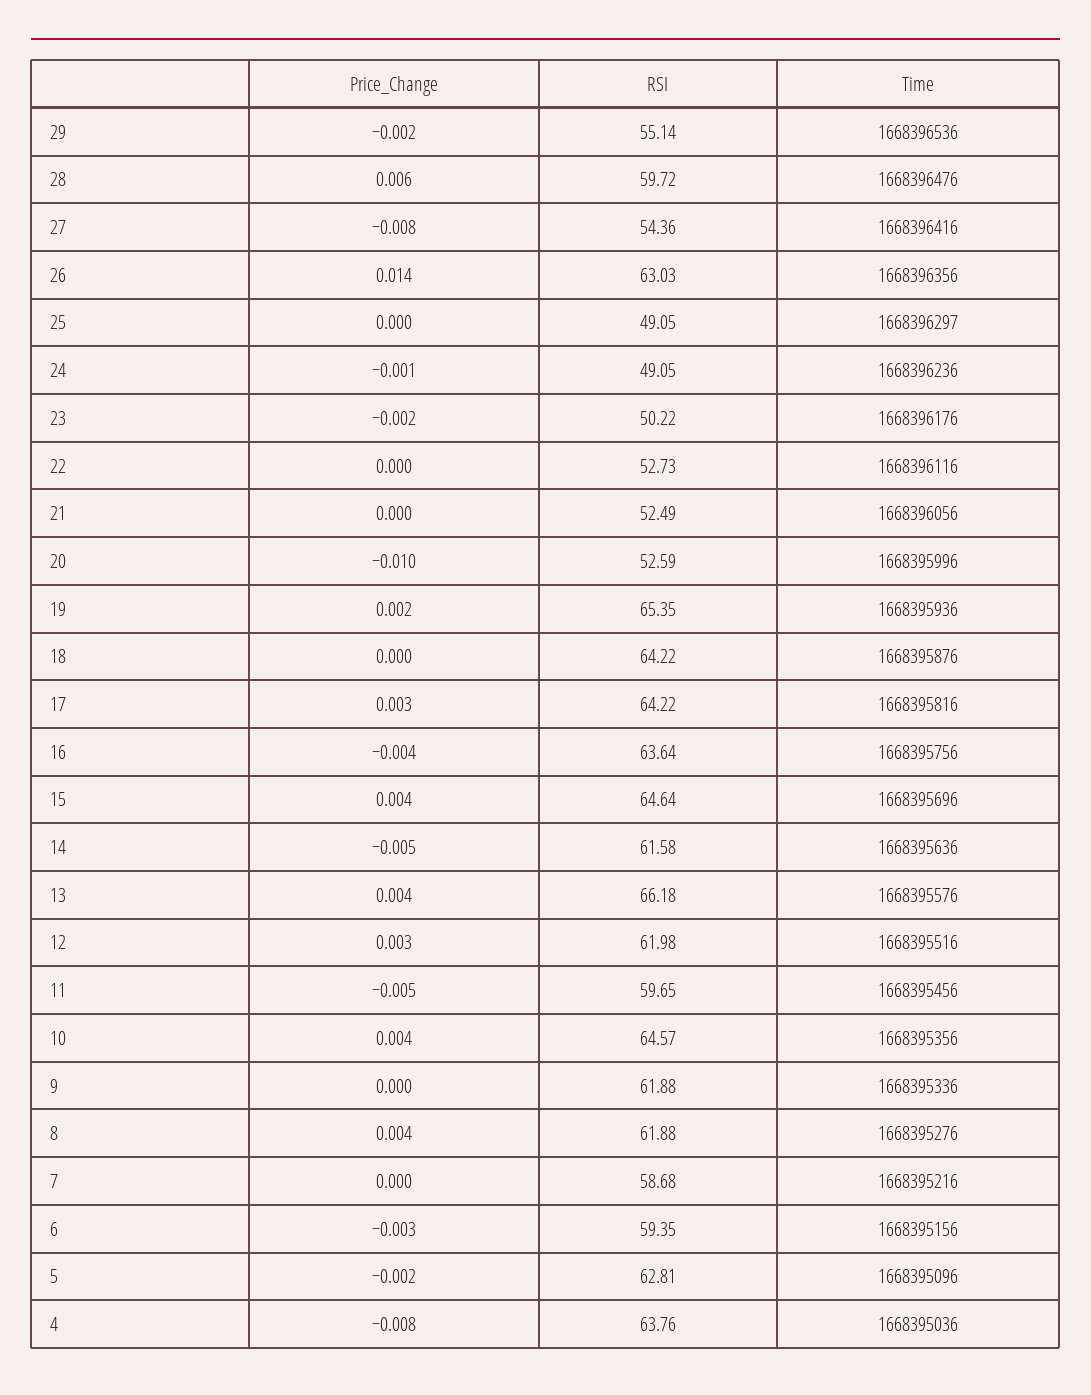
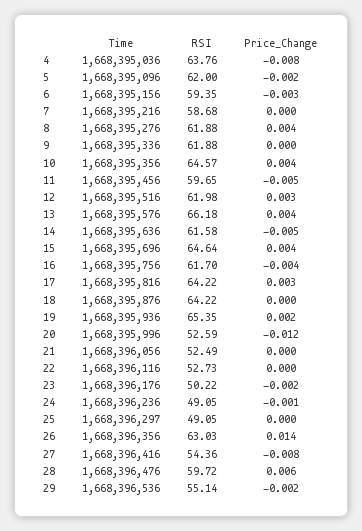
  {
    "Price_Change": {
      "29": -0.002,
      "28": 0.006,
      "27": -0.008,
      "26": 0.014,
      "25": 0,
      "24": -0.001,
      "23": -0.002,
      "22": 0,
      "21": 0,
-     "20": -0.01,
+     "20": -0.012,
      "19": 0.002,
      "18": 0,
      "17": 0.003,
      "16": -0.004,
      "15": 0.004,
      "14": -0.005,
      "13": 0.004,
      "12": 0.003,
      "11": -0.005,
      "10": 0.004,
      "9": 0,
      "8": 0.004,
      "7": 0,
      "6": -0.003,
      "5": -0.002,
      "4": -0.008
    },
    "RSI": {
      "29": 55.14,
      "28": 59.72,
      "27": 54.36,
      "26": 63.03,
      "25": 49.05,
      "24": 49.05,
      "23": 50.22,
      "22": 52.73,
      "21": 52.49,
      "20": 52.59,
      "19": 65.35,
      "18": 64.22,
      "17": 64.22,
-     "16": 63.64,
+     "16": 61.7,
      "15": 64.64,
      "14": 61.58,
      "13": 66.18,
      "12": 61.98,
      "11": 59.65,
      "10": 64.57,
      "9": 61.88,
      "8": 61.88,
      "7": 58.68,
      "6": 59.35,
-     "5": 62.81,
+     "5": 62,
      "4": 63.76
    },
    "Time": {
      "29": 1668396536,
      "28": 1668396476,
      "27": 1668396416,
      "26": 1668396356,
      "25": 1668396297,
      "24": 1668396236,
      "23": 1668396176,
      "22": 1668396116,
      "21": 1668396056,
      "20": 1668395996,
      "19": 1668395936,
      "18": 1668395876,
      "17": 1668395816,
      "16": 1668395756,
      "15": 1668395696,
      "14": 1668395636,
      "13": 1668395576,
      "12": 1668395516,
      "11": 1668395456,
      "10": 1668395356,
      "9": 1668395336,
      "8": 1668395276,
      "7": 1668395216,
      "6": 1668395156,
      "5": 1668395096,
      "4": 1668395036
    }
  }

